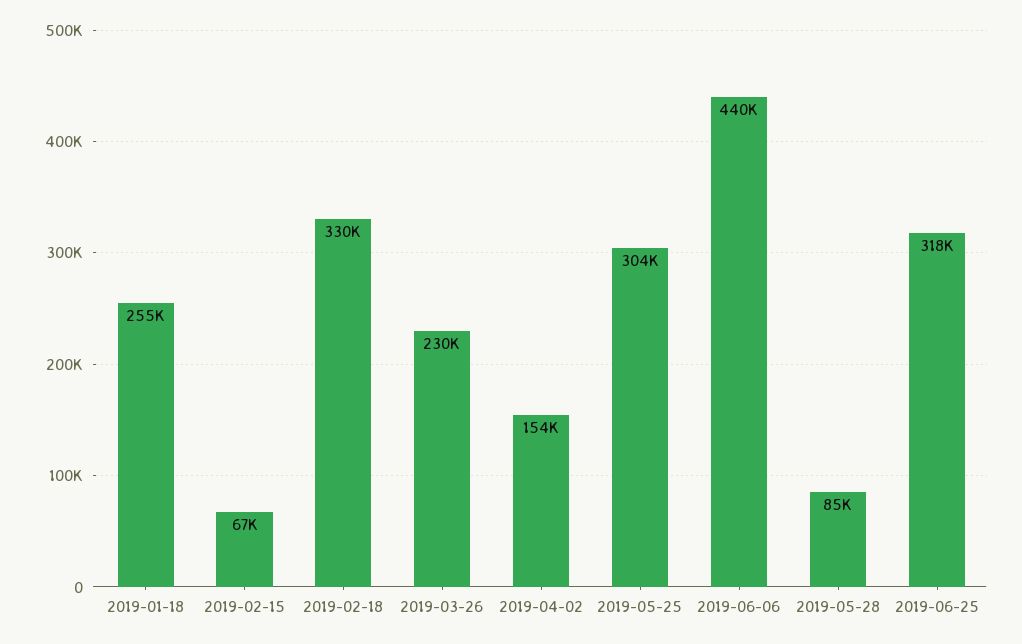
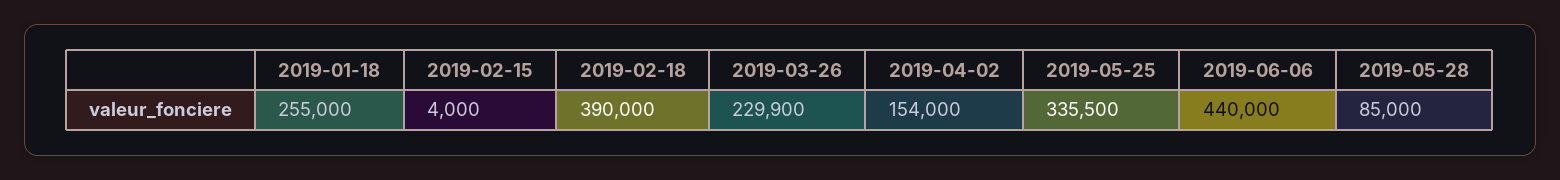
  {
    "2019-01-18": 255000,
-   "2019-02-15": 67000,
+   "2019-02-15": 4000,
-   "2019-02-18": 330000,
+   "2019-02-18": 390000,
    "2019-03-26": 229900,
    "2019-04-02": 154000,
-   "2019-05-25": 304000,
+   "2019-05-25": 335500,
    "2019-06-06": 440000,
-   "2019-05-28": 85000,
+   "2019-05-28": 85000
-   "2019-06-25": 318000
  }

